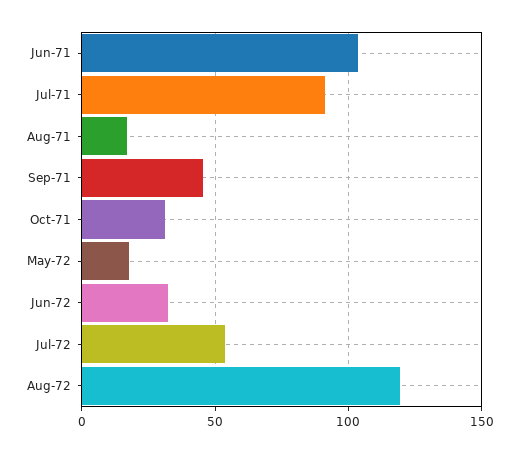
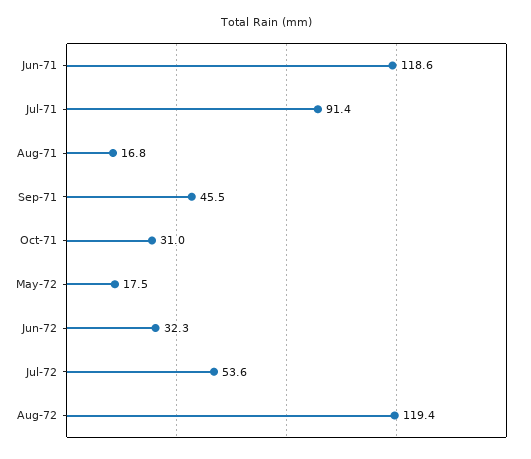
  {
-   "Jun-71": 105,
+   "Jun-71": 118.6,
    "Jul-71": 91.4,
    "Aug-71": 16.8,
    "Sep-71": 45.5,
    "Oct-71": 31,
    "May-72": 17.5,
    "Jun-72": 32.3,
    "Jul-72": 53.6,
    "Aug-72": 119.4
  }

